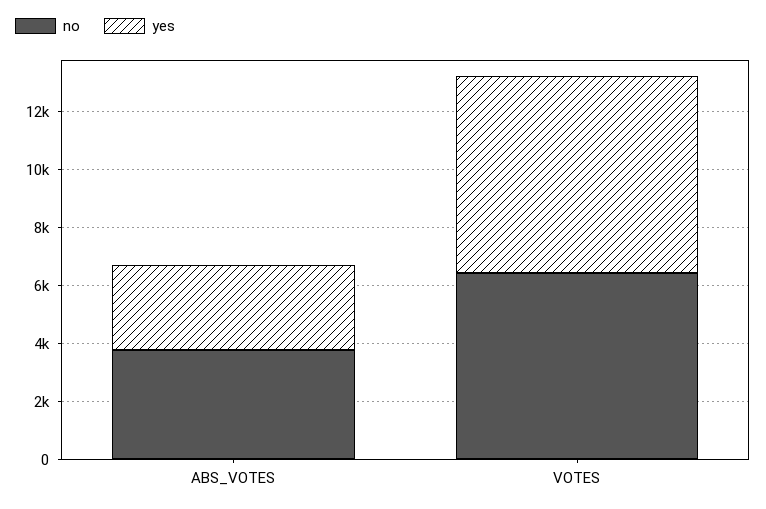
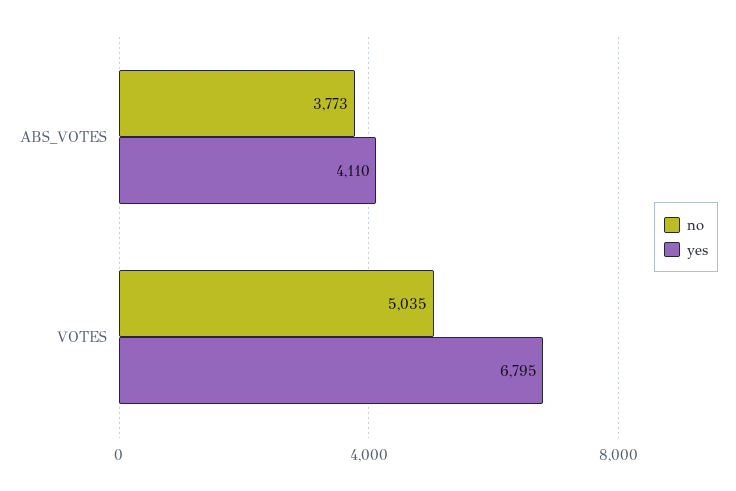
  {
    "no": {
      "ABS_VOTES": 3773,
-     "VOTES": 6500
+     "VOTES": 5035
    },
    "yes": {
-     "ABS_VOTES": 3000,
+     "ABS_VOTES": 4110,
      "VOTES": 6795
    }
  }

